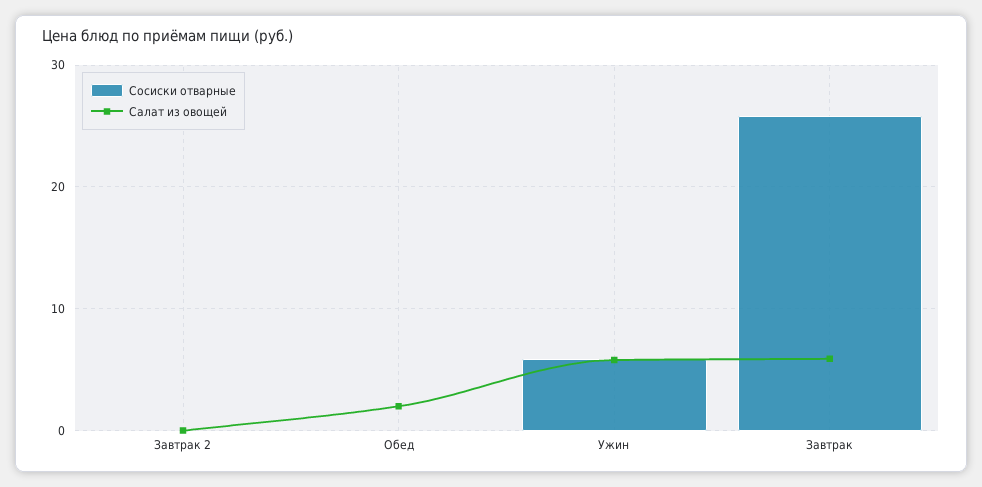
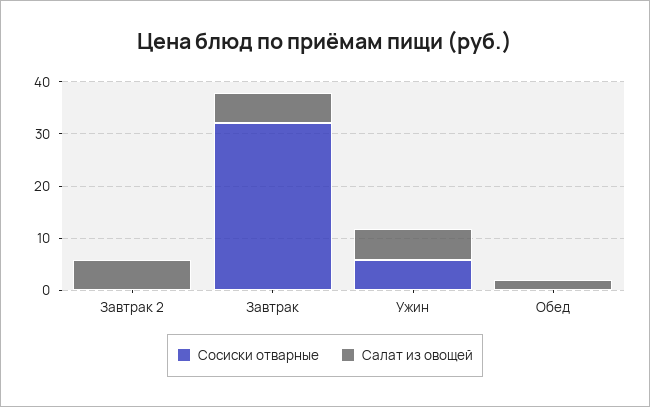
  {
    "Сосиски отварные": {
      "Завтрак 2": 0,
      "Обед": 0,
      "Ужин": 6,
-     "Завтрак": 26
+     "Завтрак": 32
    },
    "Салат из овощей": {
-     "Завтрак 2": 0,
+     "Завтрак 2": 6,
      "Обед": 2,
      "Ужин": 6,
      "Завтрак": 6
    }
  }

